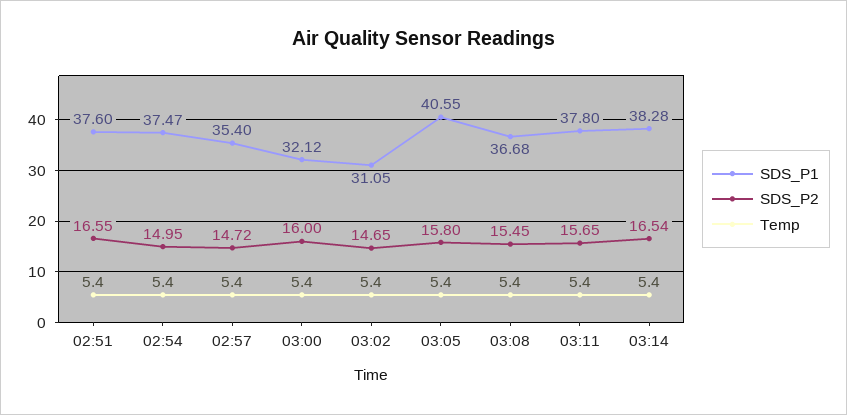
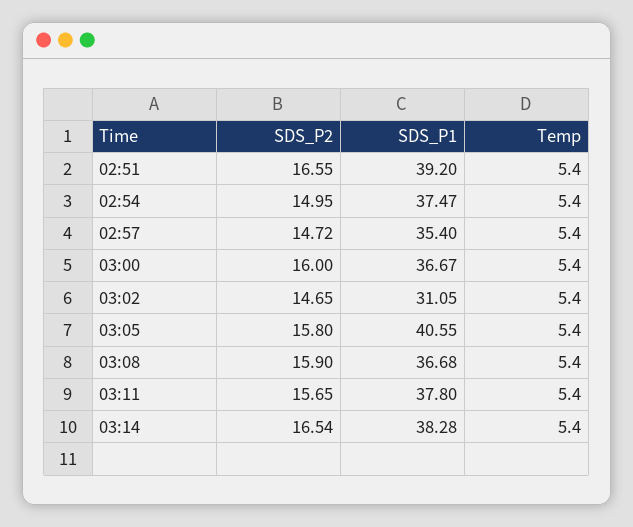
  {
    "SDS_P1": {
-     "02:51": 37.6,
+     "02:51": 39.2,
      "02:54": 37.47,
      "02:57": 35.4,
-     "03:00": 32.12,
+     "03:00": 36.67,
      "03:02": 31.05,
      "03:05": 40.55,
      "03:08": 36.68,
      "03:11": 37.8,
      "03:14": 38.28
    },
    "SDS_P2": {
      "02:51": 16.55,
      "02:54": 14.95,
      "02:57": 14.72,
      "03:00": 16,
      "03:02": 14.65,
      "03:05": 15.8,
-     "03:08": 15.45,
+     "03:08": 15.9,
      "03:11": 15.65,
      "03:14": 16.54
    },
    "Temp": {
      "02:51": 5.4,
      "02:54": 5.4,
      "02:57": 5.4,
      "03:00": 5.4,
      "03:02": 5.4,
      "03:05": 5.4,
      "03:08": 5.4,
      "03:11": 5.4,
      "03:14": 5.4
    }
  }

